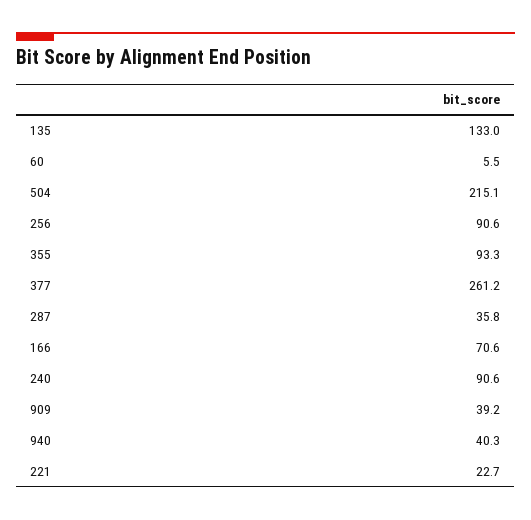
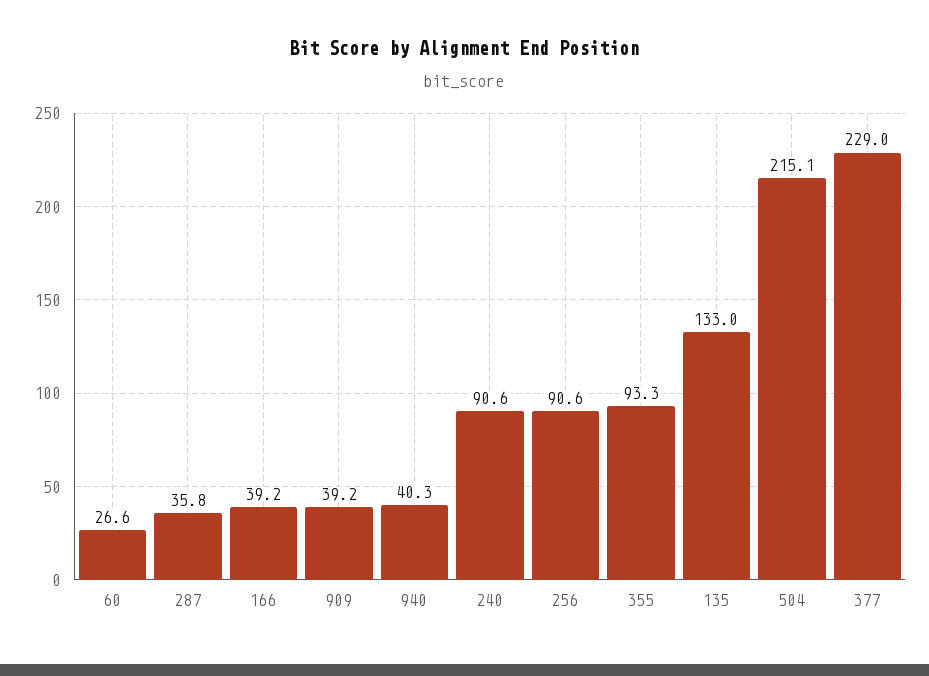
  {
    "135": 133,
-   "60": 5.5,
+   "60": 26.6,
    "504": 215.1,
    "256": 90.6,
    "355": 93.3,
-   "377": 261.2,
+   "377": 229,
    "287": 35.8,
-   "166": 70.6,
+   "166": 39.2,
    "240": 90.6,
    "909": 39.2,
-   "940": 40.3,
+   "940": 40.3
-   "221": 22.7
  }

